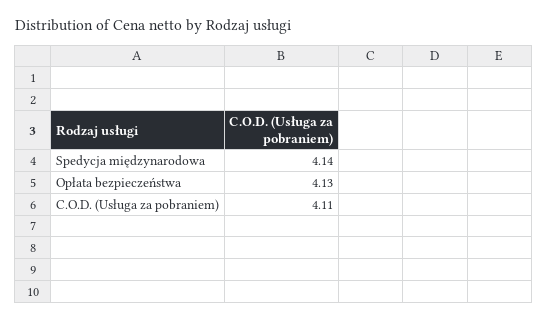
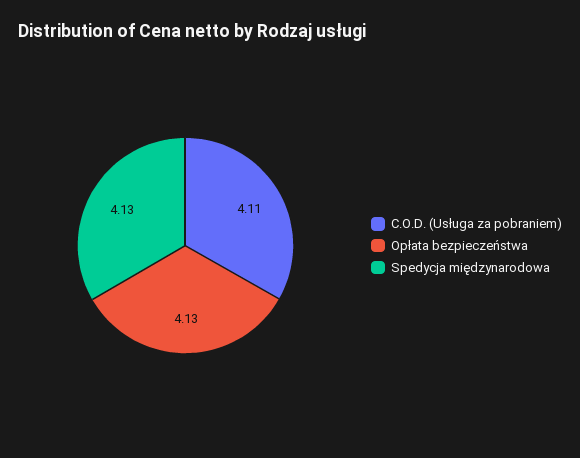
  {
-   "Spedycja międzynarodowa": 4.14,
+   "Spedycja międzynarodowa": 4.13,
    "Opłata bezpieczeństwa": 4.13,
    "C.O.D. (Usługa za pobraniem)": 4.11
  }

